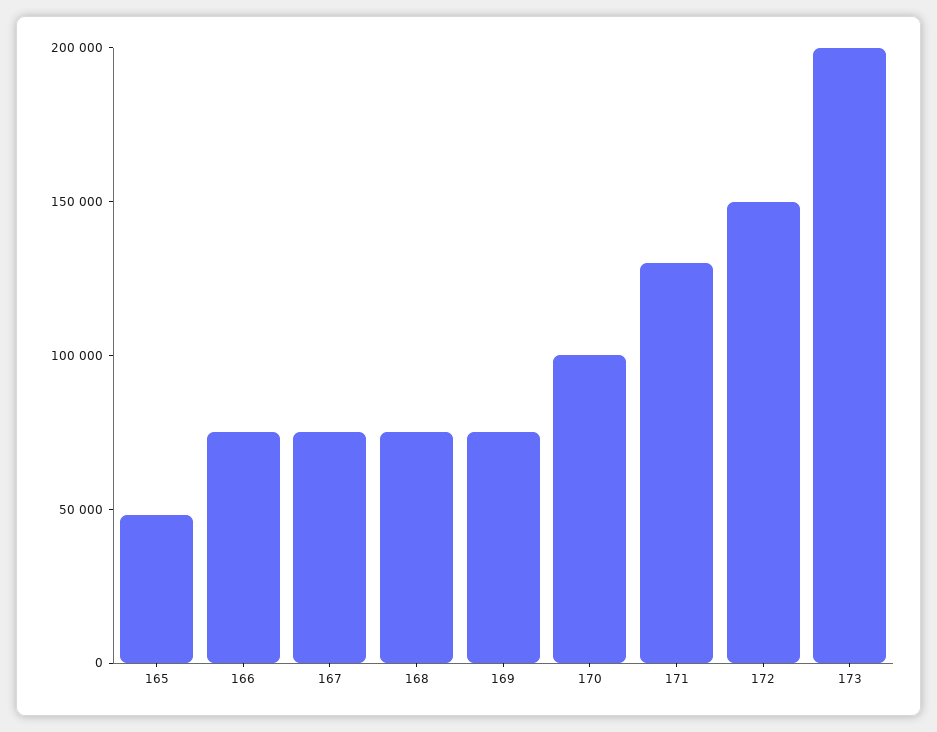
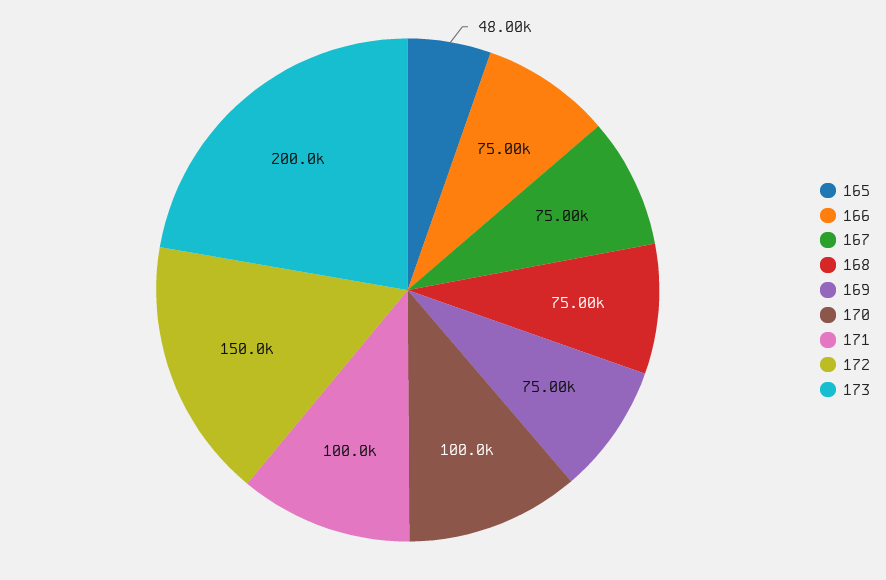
  {
    "165": 48000,
    "166": 75000,
    "167": 75000,
    "168": 75000,
    "169": 75000,
    "170": 100000,
-   "171": 130000,
+   "171": 100000,
    "172": 150000,
    "173": 200000
  }

